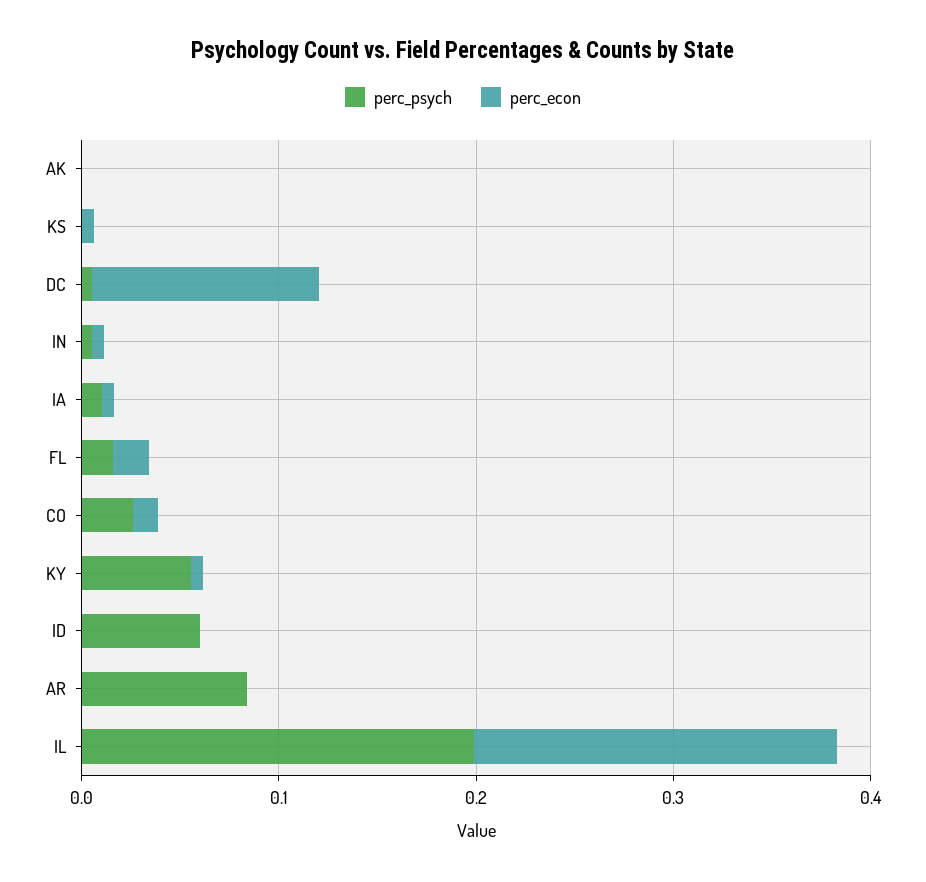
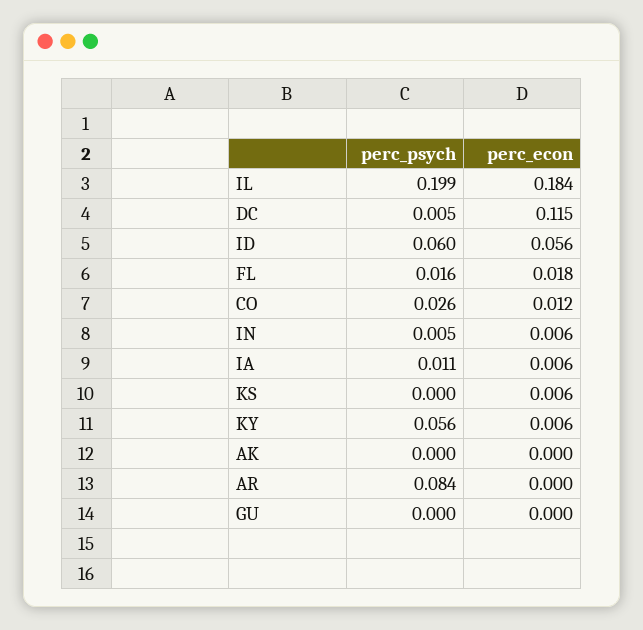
  {
    "perc_psych": {
      "AK": 0,
      "KS": 0,
      "DC": 0.005,
      "IN": 0.005,
      "IA": 0.011,
      "FL": 0.016,
      "CO": 0.026,
      "KY": 0.056,
      "ID": 0.06,
      "AR": 0.084,
-     "IL": 0.199
+     "IL": 0.199,
+     "GU": 0
    },
    "perc_econ": {
      "AK": 0,
      "KS": 0.006,
      "DC": 0.115,
      "IN": 0.006,
      "IA": 0.006,
      "FL": 0.018,
      "CO": 0.012,
      "KY": 0.006,
-     "ID": 0,
+     "ID": 0.056,
      "AR": 0,
-     "IL": 0.184
+     "IL": 0.184,
+     "GU": 0
    }
  }

